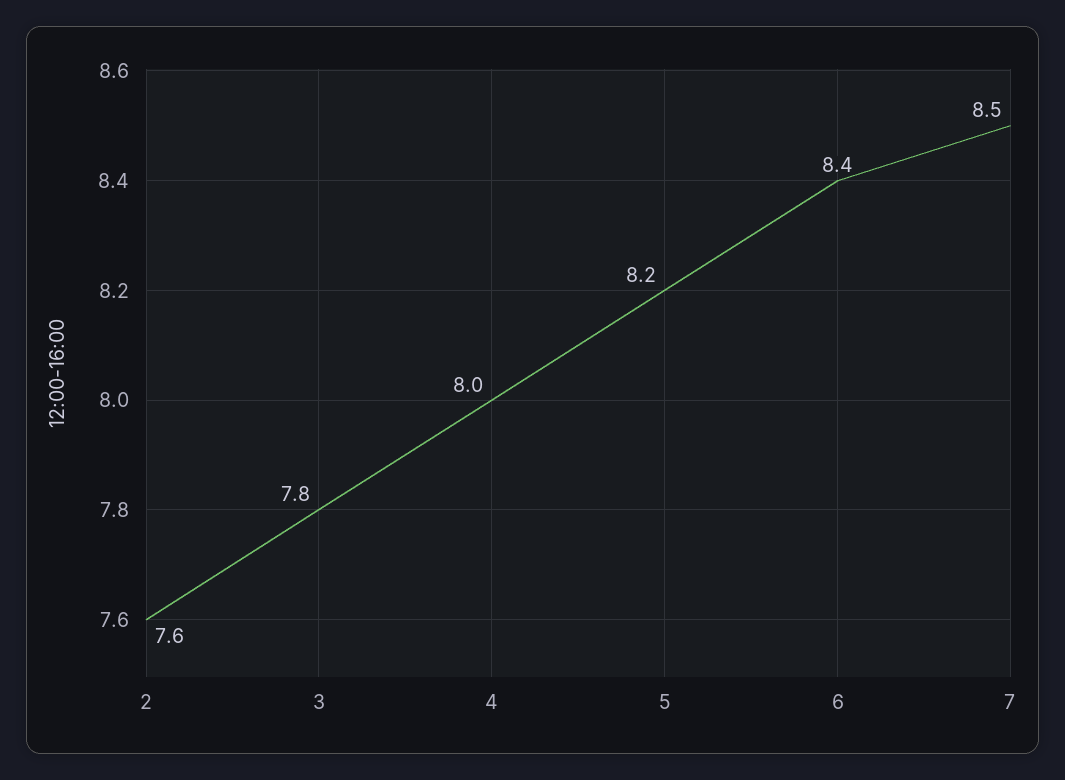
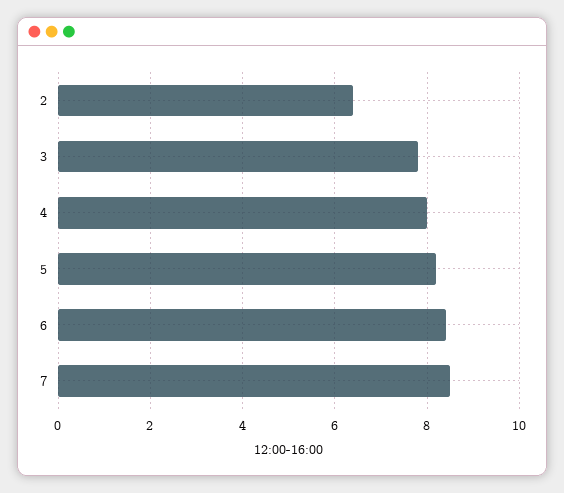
  {
-   "2": 7.6,
+   "2": 6.5,
    "3": 7.8,
    "4": 8,
    "5": 8.2,
    "6": 8.4,
    "7": 8.5
  }

